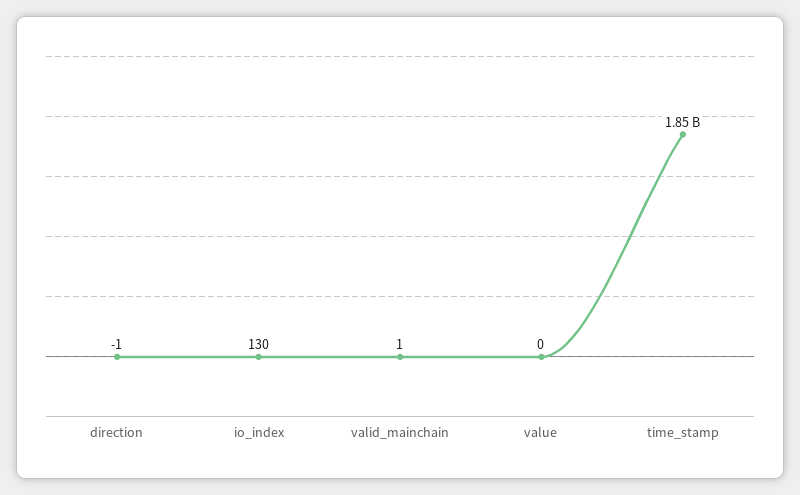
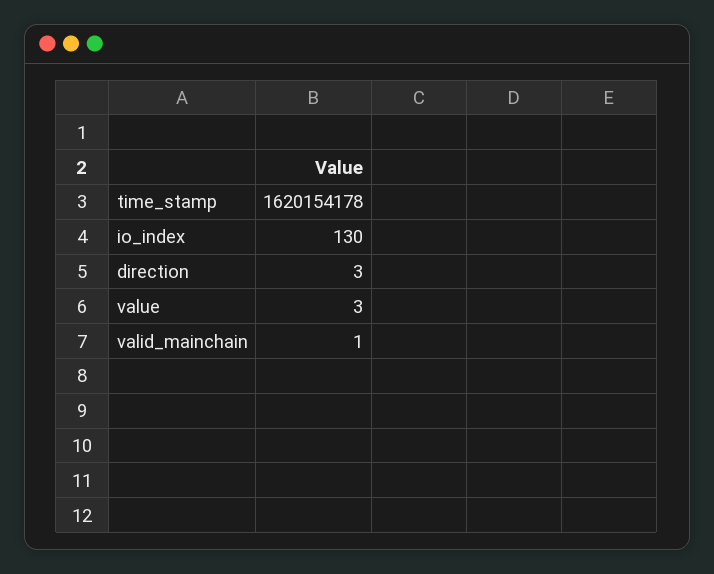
  {
-   "direction": -1,
+   "direction": 3,
    "io_index": 130,
    "valid_mainchain": 1,
-   "value": 0,
+   "value": 3,
-   "time_stamp": 1850000000
+   "time_stamp": 1620154178
  }

